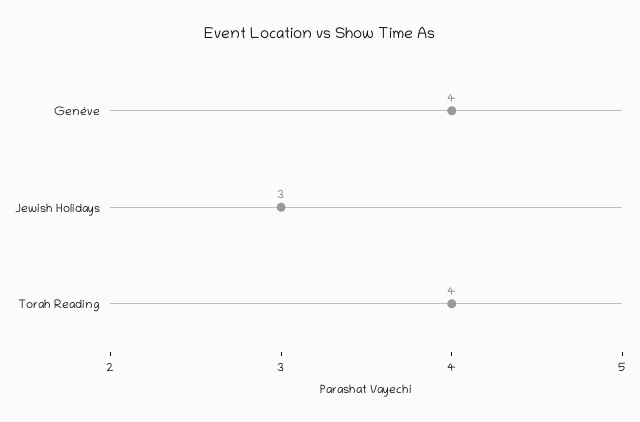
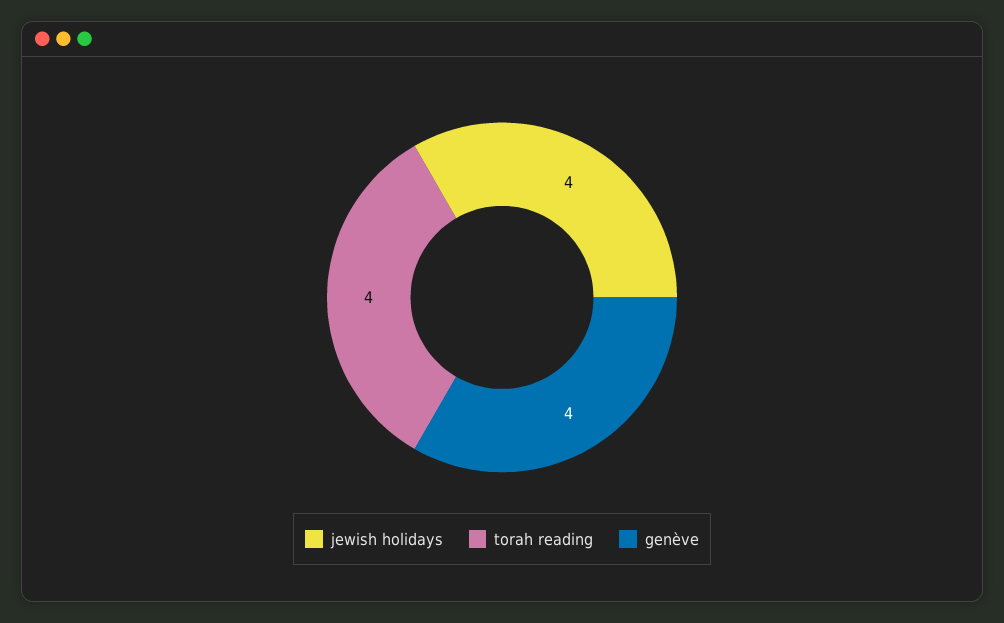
  {
    "Genève": 4,
-   "Jewish Holidays": 3,
+   "Jewish Holidays": 4,
    "Torah Reading": 4
  }

